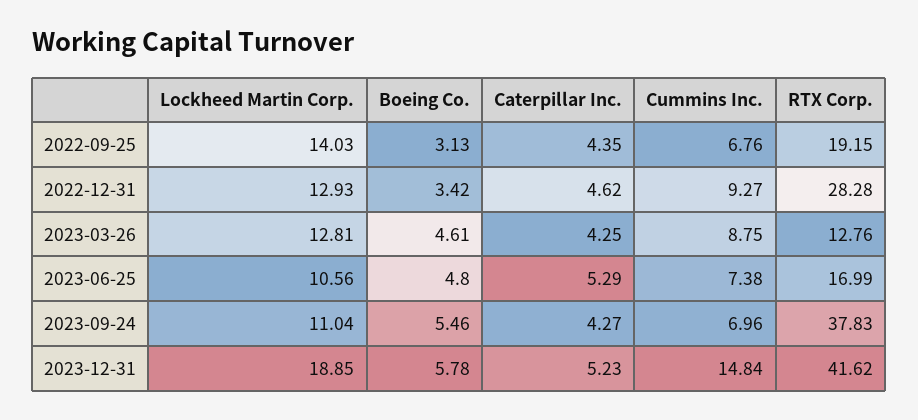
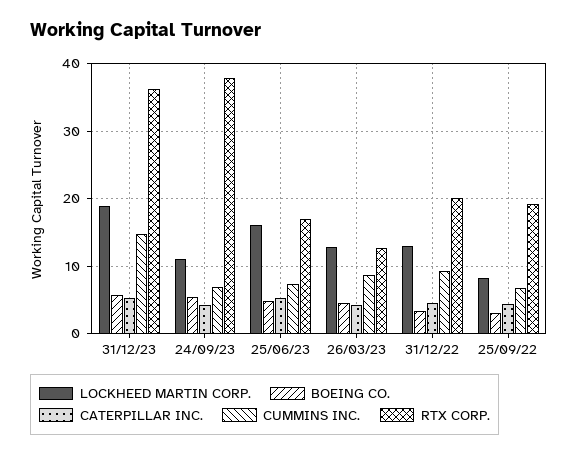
  {
    "Lockheed Martin Corp.": {
-     "2022-09-25": 14.03,
+     "2022-09-25": 8,
      "2022-12-31": 12.93,
      "2023-03-26": 12.81,
-     "2023-06-25": 10.56,
+     "2023-06-25": 16,
      "2023-09-24": 11.04,
      "2023-12-31": 18.85
    },
    "Boeing Co.": {
      "2022-09-25": 3.13,
      "2022-12-31": 3.42,
      "2023-03-26": 4.61,
      "2023-06-25": 4.8,
      "2023-09-24": 5.46,
      "2023-12-31": 5.78
    },
    "Caterpillar Inc.": {
      "2022-09-25": 4.35,
      "2022-12-31": 4.62,
      "2023-03-26": 4.25,
      "2023-06-25": 5.29,
      "2023-09-24": 4.27,
      "2023-12-31": 5.23
    },
    "Cummins Inc.": {
      "2022-09-25": 6.76,
      "2022-12-31": 9.27,
      "2023-03-26": 8.75,
      "2023-06-25": 7.38,
      "2023-09-24": 6.96,
      "2023-12-31": 14.84
    },
    "RTX Corp.": {
      "2022-09-25": 19.15,
-     "2022-12-31": 28.28,
+     "2022-12-31": 20,
      "2023-03-26": 12.76,
      "2023-06-25": 16.99,
      "2023-09-24": 37.83,
-     "2023-12-31": 41.62
+     "2023-12-31": 36
    }
  }

